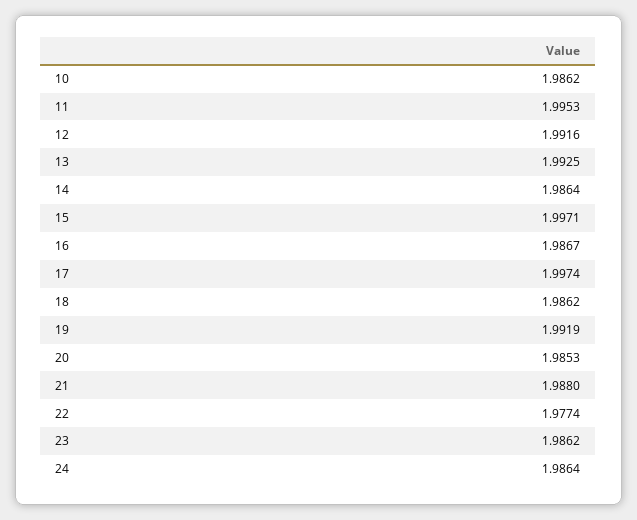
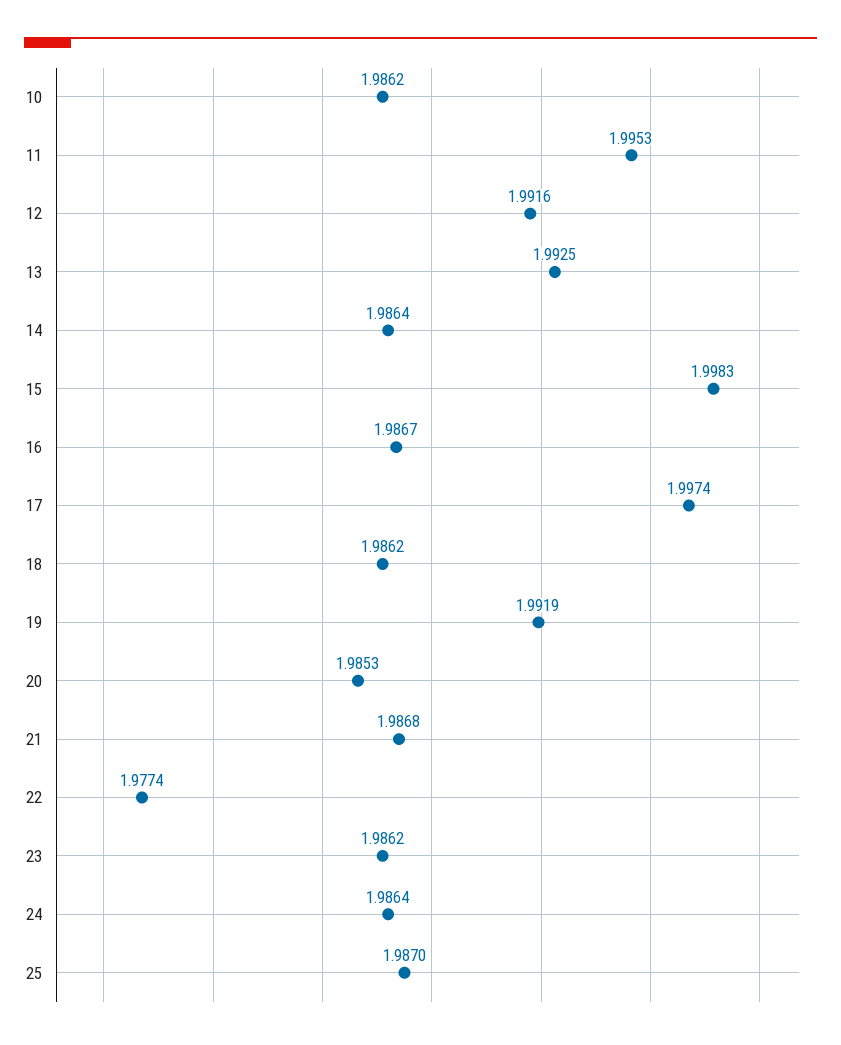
  {
    "10": 1.9862,
    "11": 1.9953,
    "12": 1.9916,
    "13": 1.9925,
    "14": 1.9864,
-   "15": 1.9971,
+   "15": 1.9983,
    "16": 1.9867,
    "17": 1.9974,
    "18": 1.9862,
    "19": 1.9919,
    "20": 1.9853,
-   "21": 1.988,
+   "21": 1.9868,
    "22": 1.9774,
    "23": 1.9862,
-   "24": 1.9864
+   "24": 1.9864,
+   "25": 1.987
  }

